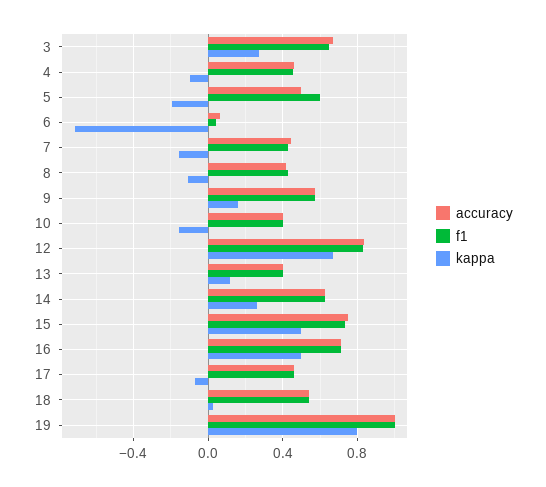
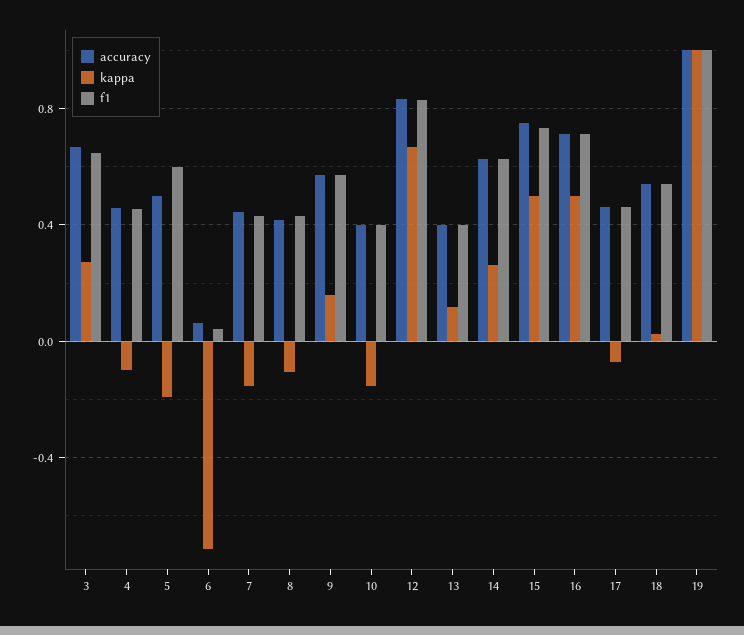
  {
    "accuracy": {
      "3": 0.65,
      "4": 0.45,
      "5": 0.5,
      "6": 0.05,
      "7": 0.45,
      "8": 0.4,
      "9": 0.55,
      "10": 0.4,
      "12": 0.85,
      "13": 0.4,
      "14": 0.65,
      "15": 0.75,
      "16": 0.7,
      "17": 0.45,
      "18": 0.55,
      "19": 1
    },
    "f1": {
      "3": 0.65,
      "4": 0.45,
      "5": 0.6,
      "6": 0.05,
      "7": 0.45,
      "8": 0.45,
      "9": 0.55,
      "10": 0.4,
      "12": 0.85,
      "13": 0.4,
      "14": 0.65,
      "15": 0.75,
      "16": 0.7,
      "17": 0.45,
      "18": 0.55,
      "19": 1
    },
    "kappa": {
      "3": 0.25,
      "4": -0.1,
      "5": -0.2,
      "6": -0.7,
      "7": -0.15,
      "8": -0.1,
      "9": 0.15,
      "10": -0.15,
      "12": 0.65,
      "13": 0.1,
      "14": 0.25,
      "15": 0.5,
      "16": 0.5,
      "17": -0.05,
      "18": 0.05,
-     "19": 0.8
+     "19": 1
    }
  }

